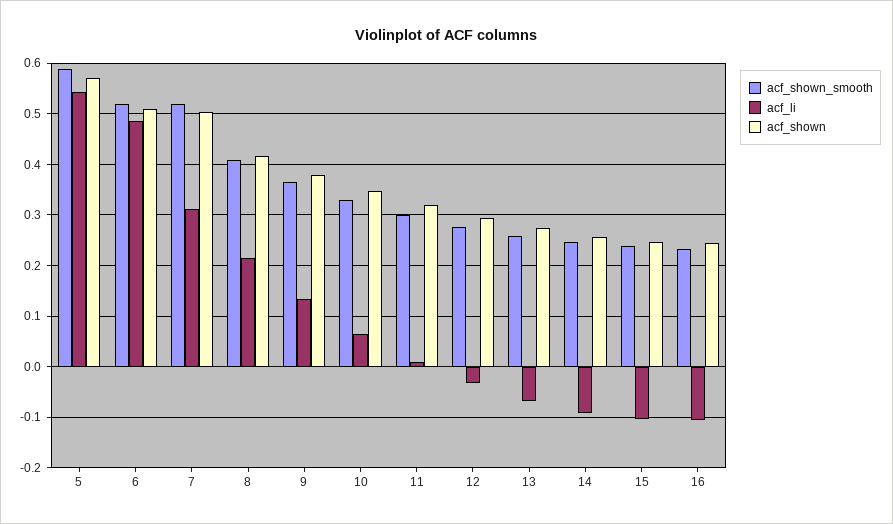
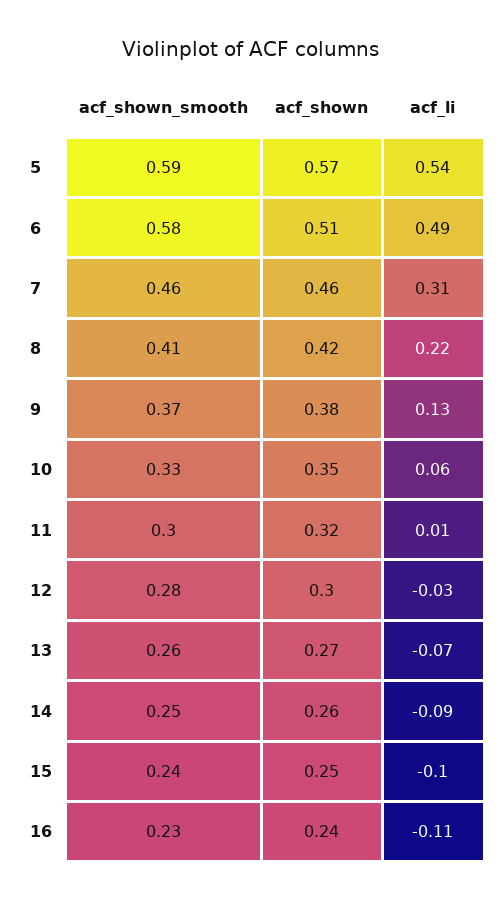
  {
    "acf_shown_smooth": {
      "5": 0.59,
-     "6": 0.52,
+     "6": 0.58,
-     "7": 0.52,
+     "7": 0.46,
      "8": 0.41,
      "9": 0.37,
      "10": 0.33,
      "11": 0.3,
      "12": 0.28,
      "13": 0.26,
      "14": 0.25,
      "15": 0.24,
      "16": 0.23
    },
    "acf_li": {
      "5": 0.54,
      "6": 0.49,
      "7": 0.31,
      "8": 0.22,
      "9": 0.13,
      "10": 0.06,
      "11": 0.01,
      "12": -0.03,
      "13": -0.07,
      "14": -0.09,
      "15": -0.1,
      "16": -0.11
    },
    "acf_shown": {
      "5": 0.57,
      "6": 0.51,
-     "7": 0.5,
+     "7": 0.46,
      "8": 0.42,
      "9": 0.38,
      "10": 0.35,
      "11": 0.32,
      "12": 0.3,
      "13": 0.27,
      "14": 0.26,
      "15": 0.25,
      "16": 0.24
    }
  }

